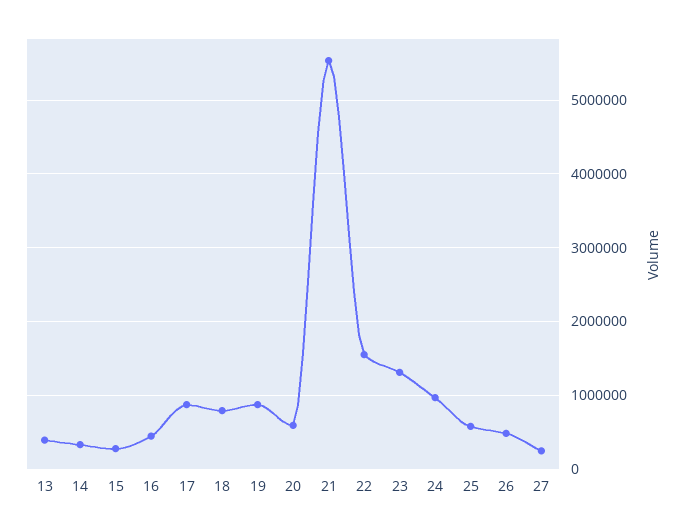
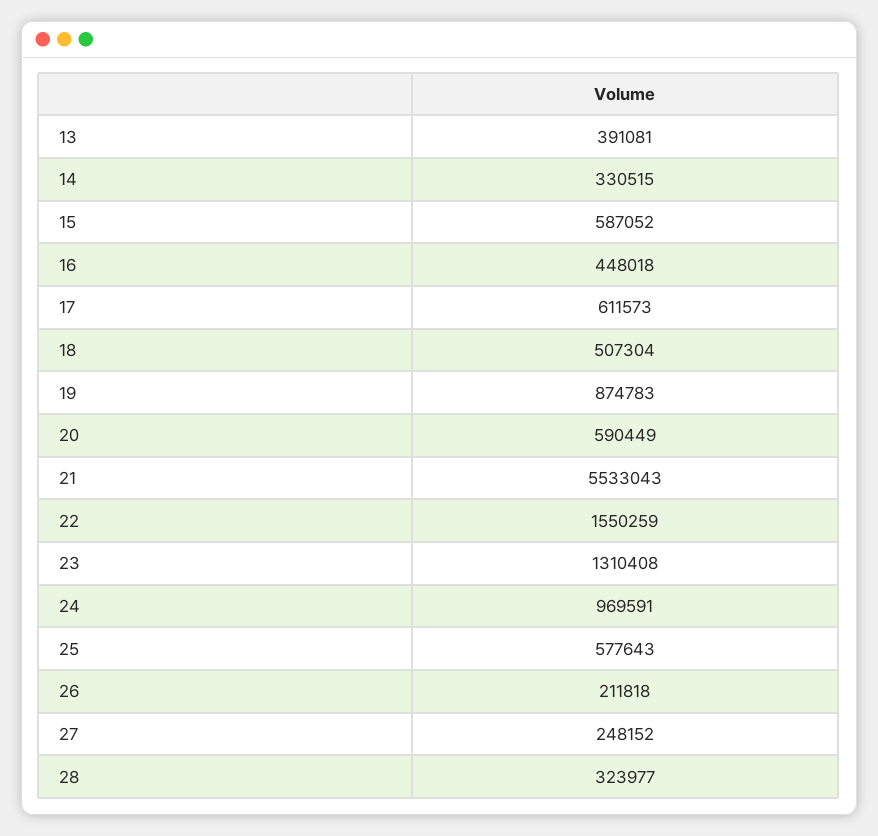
  {
    "13": 391081,
    "14": 330515,
-   "15": 300000,
+   "15": 587052,
    "16": 448018,
-   "17": 900000,
+   "17": 611573,
-   "18": 800000,
+   "18": 507304,
    "19": 874783,
    "20": 590449,
    "21": 5533043,
    "22": 1550259,
    "23": 1310408,
    "24": 969591,
    "25": 577643,
-   "26": 500000,
+   "26": 211818,
-   "27": 248152
+   "27": 248152,
+   "28": 323977
  }

